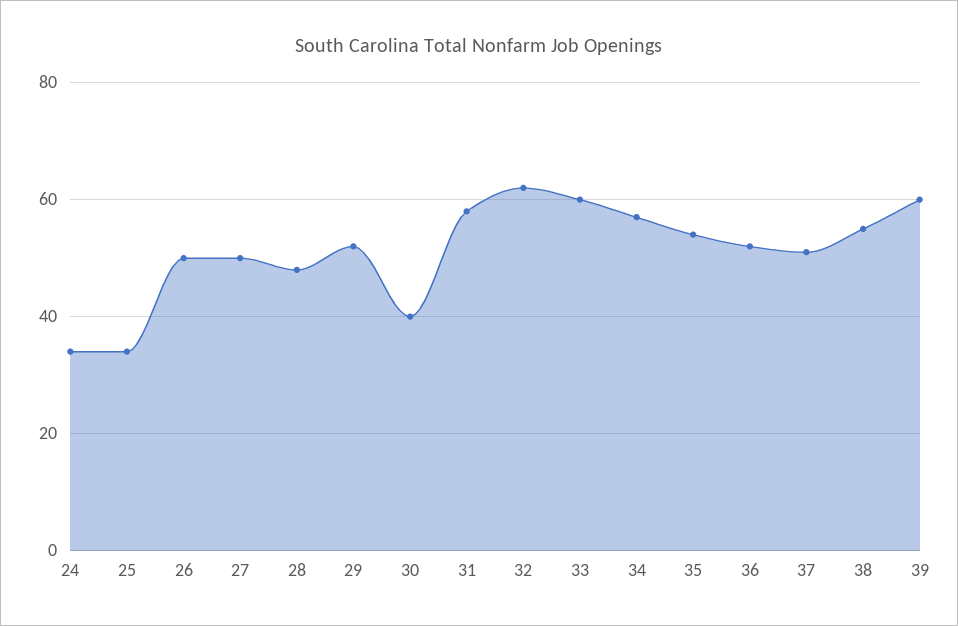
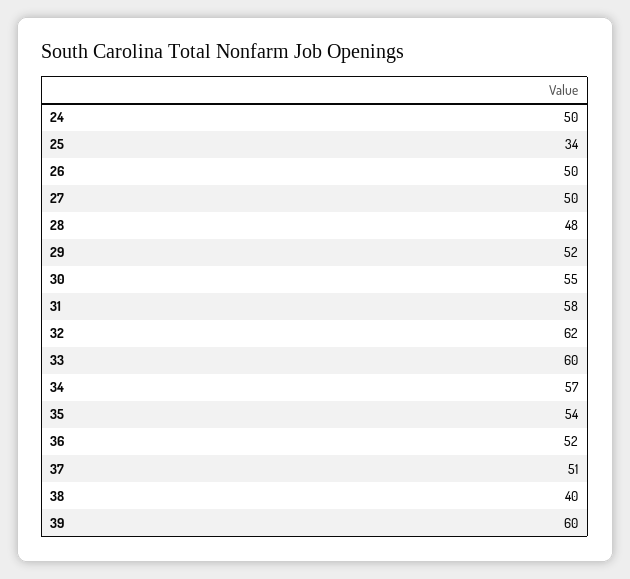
  {
-   "24": 35,
+   "24": 50,
    "25": 34,
    "26": 50,
    "27": 50,
    "28": 48,
    "29": 52,
-   "30": 40,
+   "30": 55,
    "31": 58,
    "32": 62,
    "33": 60,
    "34": 57,
    "35": 54,
    "36": 52,
    "37": 51,
-   "38": 55,
+   "38": 40,
    "39": 60
  }

